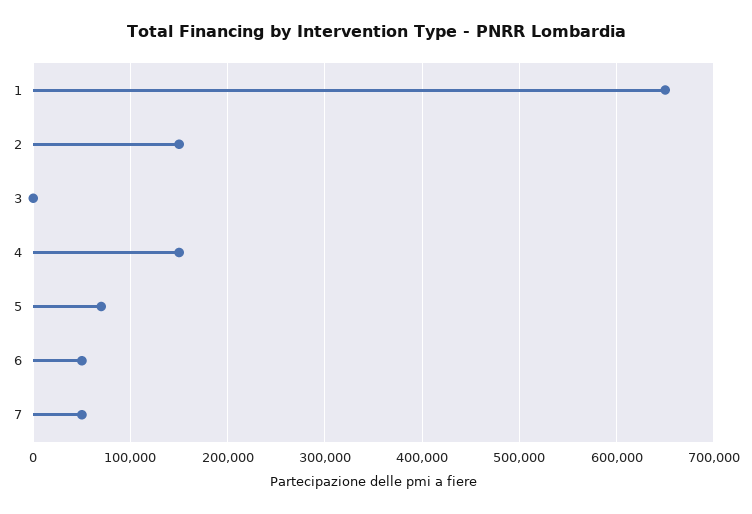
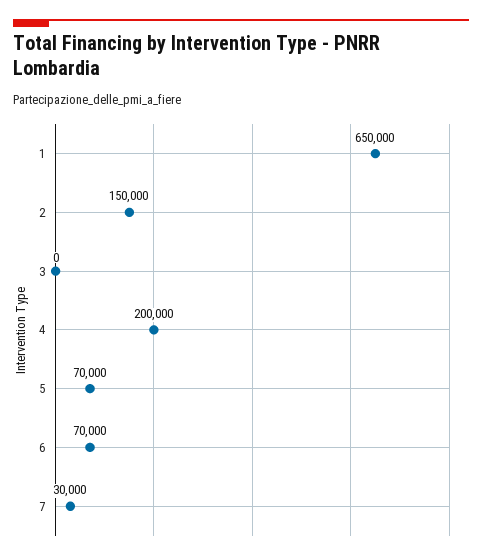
  {
    "1": 650000,
    "2": 150000,
    "3": 0,
-   "4": 150000,
+   "4": 200000,
    "5": 70000,
-   "6": 50000,
+   "6": 70000,
-   "7": 50000
+   "7": 30000
  }

